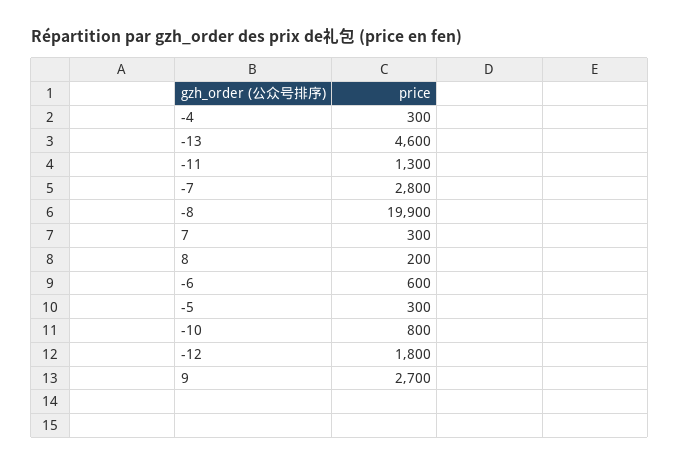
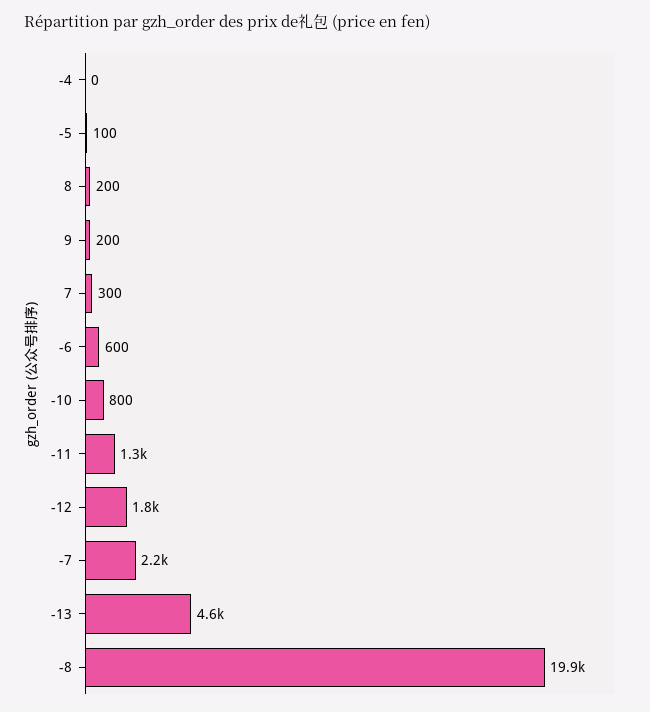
  {
-   "-4": 300,
+   "-4": 0,
    "-13": 4600,
    "-11": 1300,
-   "-7": 2800,
+   "-7": 2200,
    "-8": 19900,
    "7": 300,
    "8": 200,
    "-6": 600,
-   "-5": 300,
+   "-5": 100,
    "-10": 800,
    "-12": 1800,
-   "9": 2700
+   "9": 200
  }

